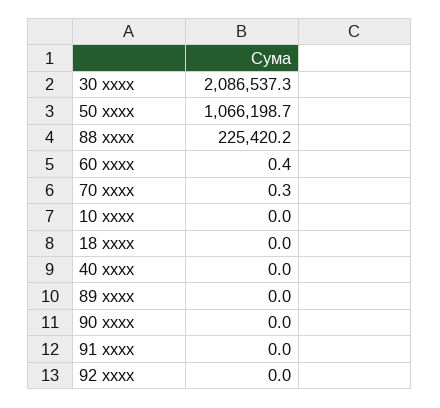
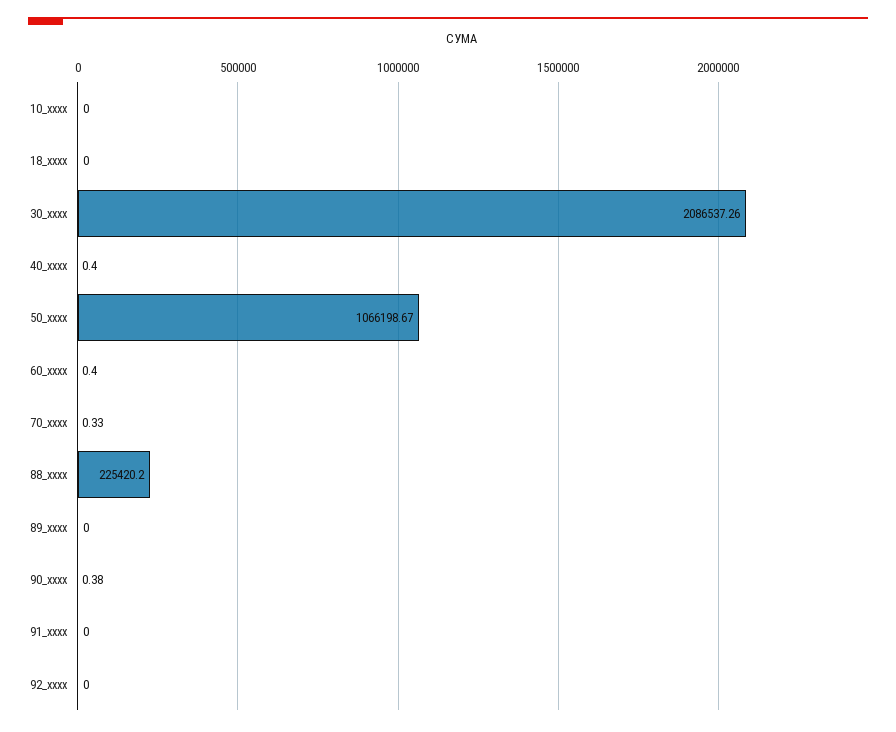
  {
    "30 xxxx": 2086537.26,
    "50 xxxx": 1066198.67,
    "88 xxxx": 225420.2,
    "60 xxxx": 0.4,
    "70 xxxx": 0.33,
    "10 xxxx": 0,
    "18 xxxx": 0,
-   "40 xxxx": 0,
+   "40 xxxx": 0.4,
    "89 xxxx": 0,
-   "90 xxxx": 0,
+   "90 xxxx": 0.38,
    "91 xxxx": 0,
    "92 xxxx": 0
  }

